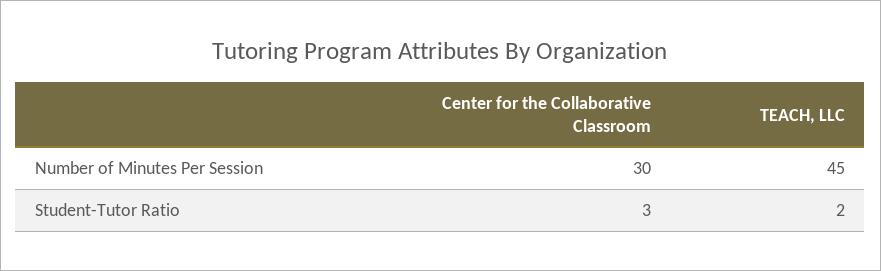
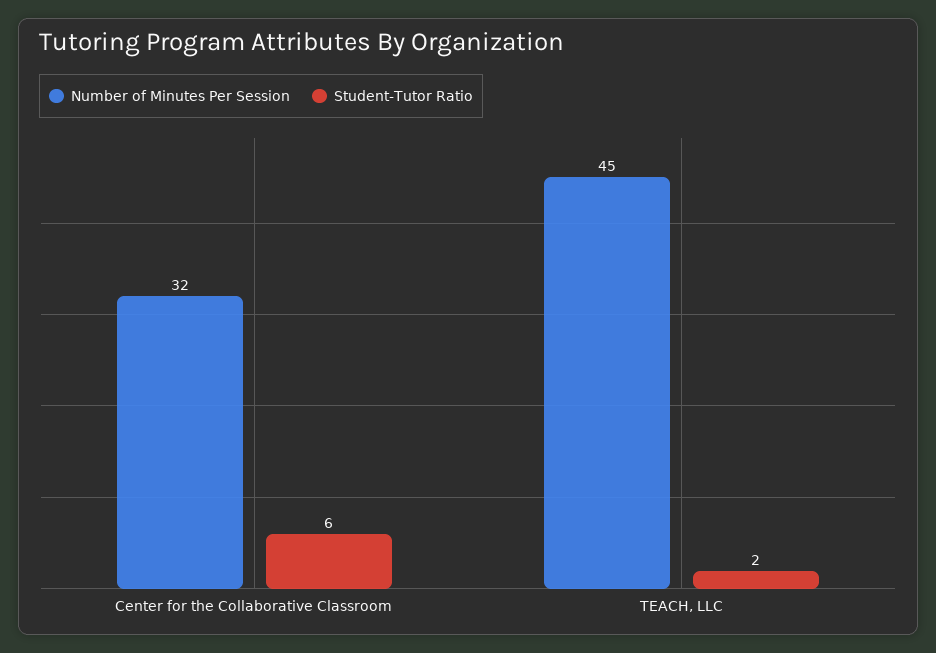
  {
    "Number of Minutes Per Session": {
-     "Center for the Collaborative Classroom": 30,
+     "Center for the Collaborative Classroom": 32,
      "TEACH, LLC": 45
    },
    "Student-Tutor Ratio": {
-     "Center for the Collaborative Classroom": 3,
+     "Center for the Collaborative Classroom": 6,
      "TEACH, LLC": 2
    }
  }

